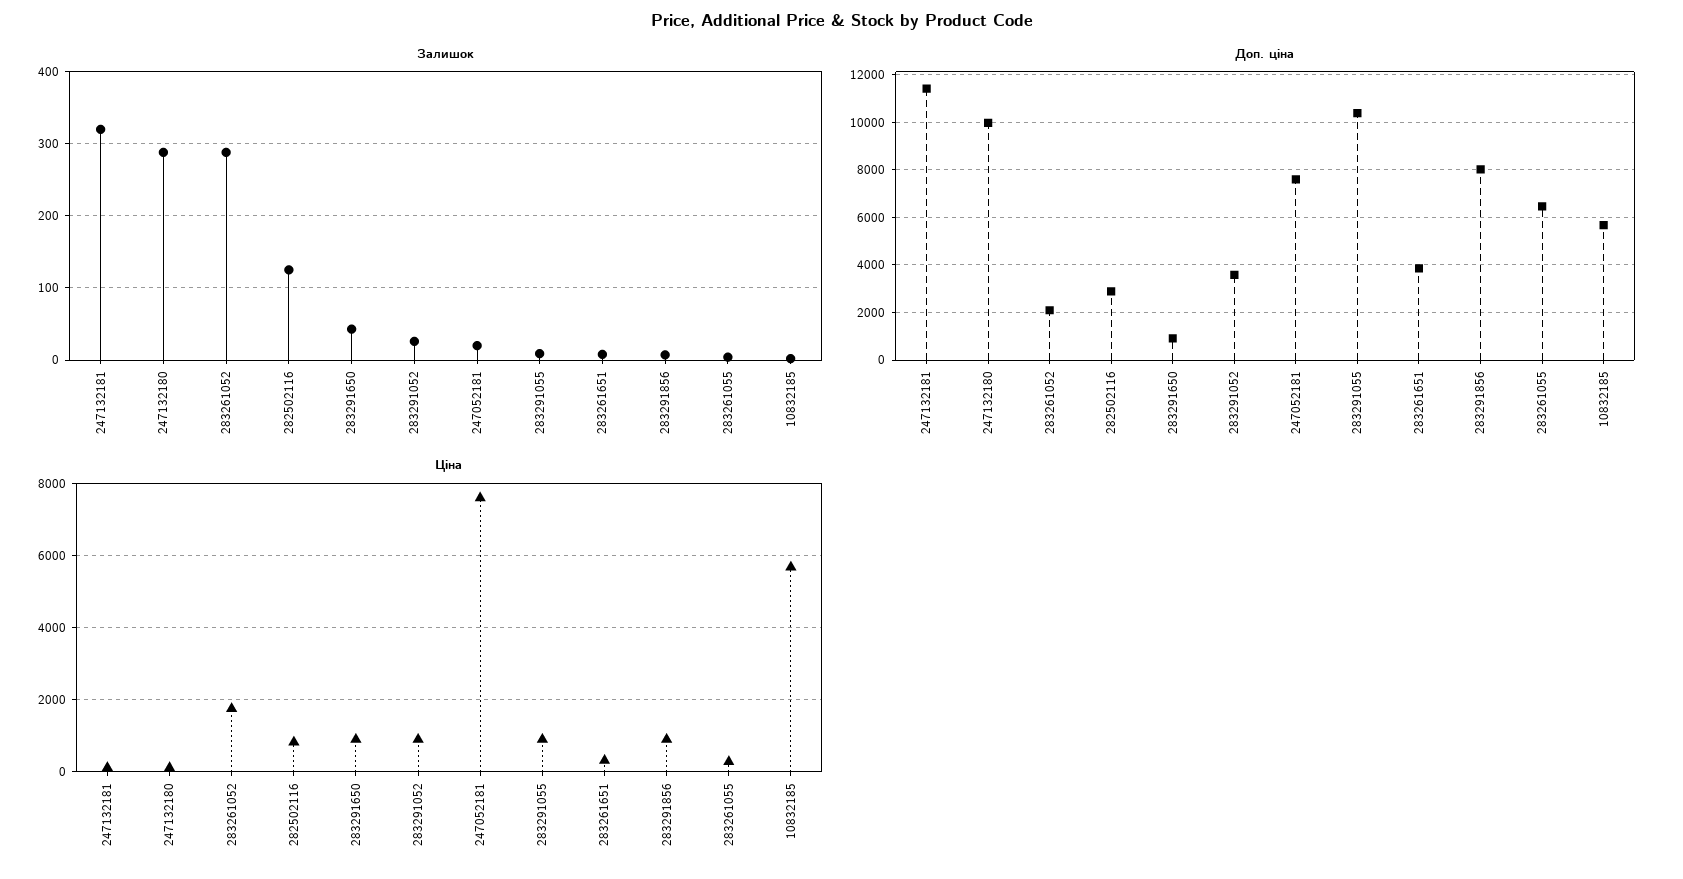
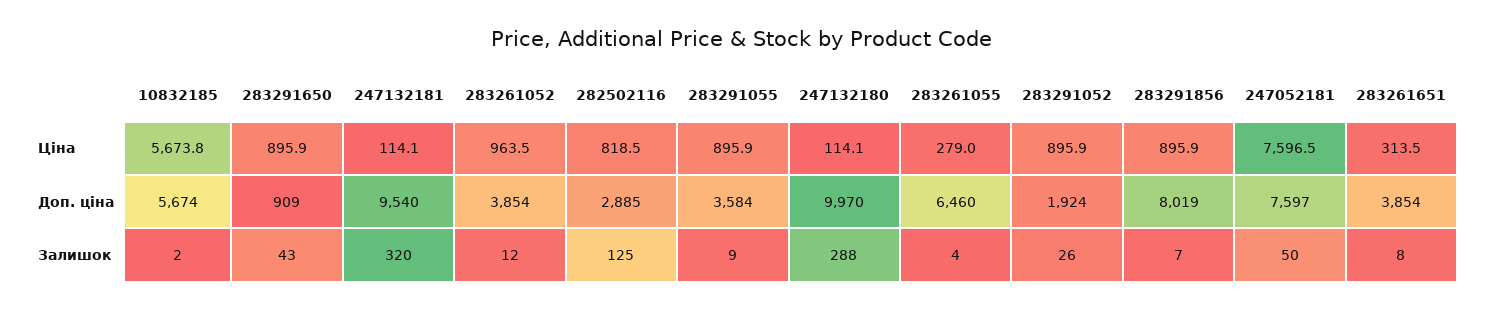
  {
    "Залишок": {
      "247132181": 320,
      "247132180": 288,
-     "283261052": 290,
+     "283261052": 12,
      "282502116": 125,
      "283291650": 43,
      "283291052": 26,
-     "247052181": 20,
+     "247052181": 50,
      "283291055": 9,
      "283261651": 8,
      "283291856": 7,
      "283261055": 4,
      "10832185": 2
    },
    "Доп. ціна": {
-     "247132181": 11500,
+     "247132181": 9540,
      "247132180": 9970,
-     "283261052": 2000,
+     "283261052": 3854,
      "282502116": 2885,
      "283291650": 909,
-     "283291052": 3500,
+     "283291052": 1924,
      "247052181": 7597,
-     "283291055": 10500,
+     "283291055": 3584,
      "283261651": 3854,
      "283291856": 8019,
      "283261055": 6460,
      "10832185": 5674
    },
    "Ціна": {
      "247132181": 114.1,
      "247132180": 114.1,
-     "283261052": 1800,
+     "283261052": 963.5,
      "282502116": 818.5,
      "283291650": 895.9,
      "283291052": 895.9,
      "247052181": 7596.5,
      "283291055": 895.9,
      "283261651": 313.5,
      "283291856": 895.9,
      "283261055": 279,
      "10832185": 5673.8
    }
  }

